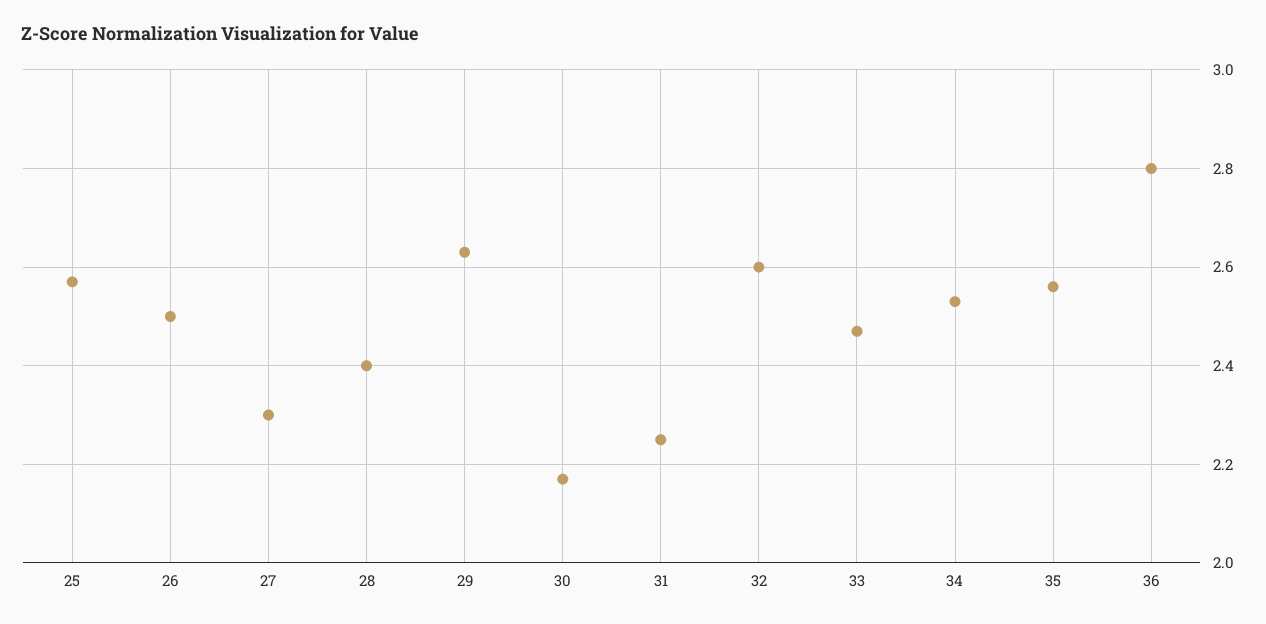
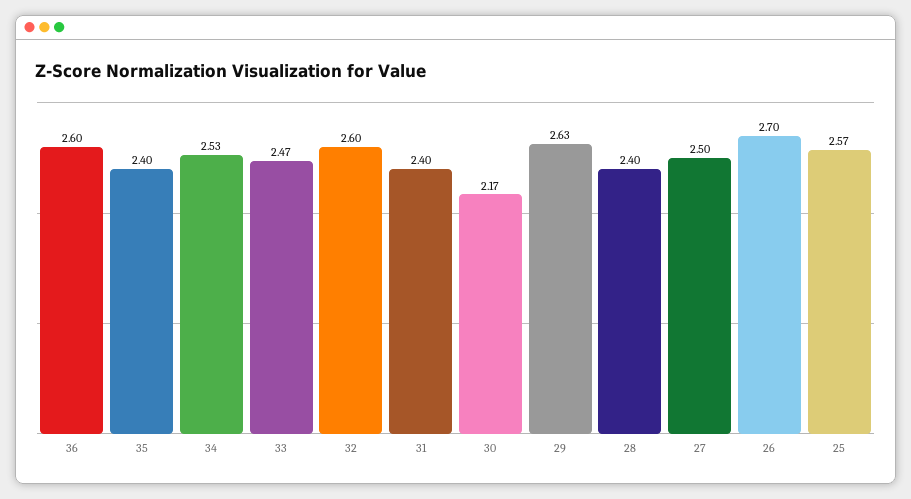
  {
    "25": 2.57,
-   "26": 2.5,
+   "26": 2.7,
-   "27": 2.3,
+   "27": 2.5,
    "28": 2.4,
    "29": 2.63,
    "30": 2.17,
-   "31": 2.25,
+   "31": 2.4,
    "32": 2.6,
    "33": 2.47,
    "34": 2.53,
-   "35": 2.55,
+   "35": 2.4,
-   "36": 2.8
+   "36": 2.6
  }

